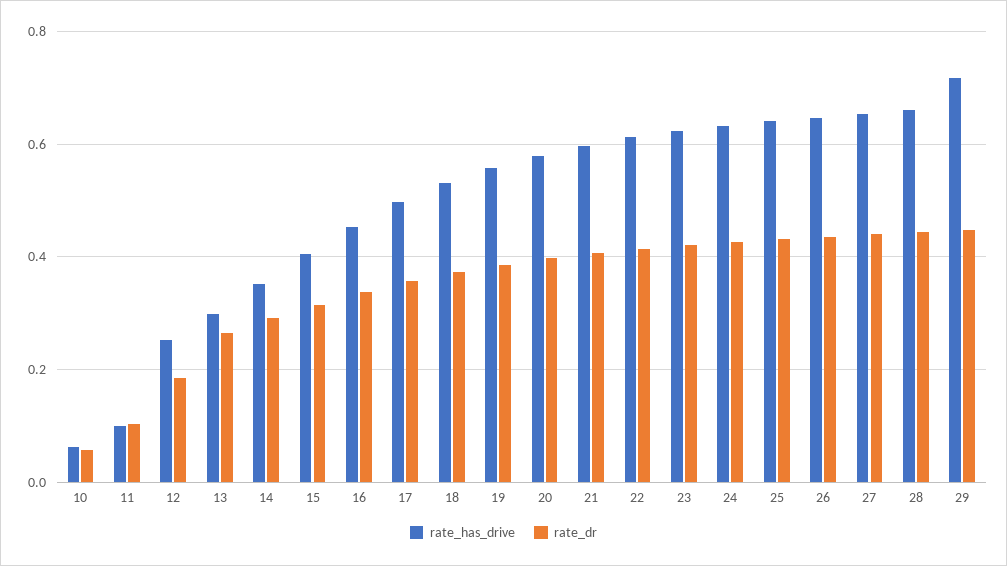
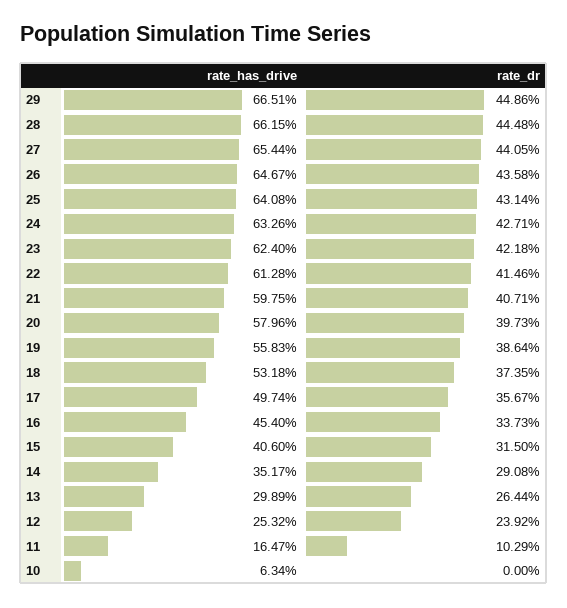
  {
    "rate_has_drive": {
      "10": 0.0634,
-     "11": 0.1,
+     "11": 0.1647,
      "12": 0.2532,
      "13": 0.2989,
      "14": 0.3517,
      "15": 0.406,
      "16": 0.454,
      "17": 0.4974,
      "18": 0.5318,
      "19": 0.5583,
      "20": 0.5796,
      "21": 0.5975,
      "22": 0.6128,
      "23": 0.624,
      "24": 0.6326,
      "25": 0.6408,
      "26": 0.6467,
      "27": 0.6544,
      "28": 0.6615,
-     "29": 0.72
+     "29": 0.6651
    },
    "rate_dr": {
-     "10": 0.06,
+     "10": 0,
      "11": 0.1029,
-     "12": 0.18,
+     "12": 0.2392,
      "13": 0.2644,
      "14": 0.2908,
      "15": 0.315,
      "16": 0.3373,
      "17": 0.3567,
      "18": 0.3735,
      "19": 0.3864,
      "20": 0.3973,
      "21": 0.4071,
      "22": 0.4146,
      "23": 0.4218,
      "24": 0.4271,
      "25": 0.4314,
      "26": 0.4358,
      "27": 0.4405,
      "28": 0.4448,
      "29": 0.4486
    }
  }

